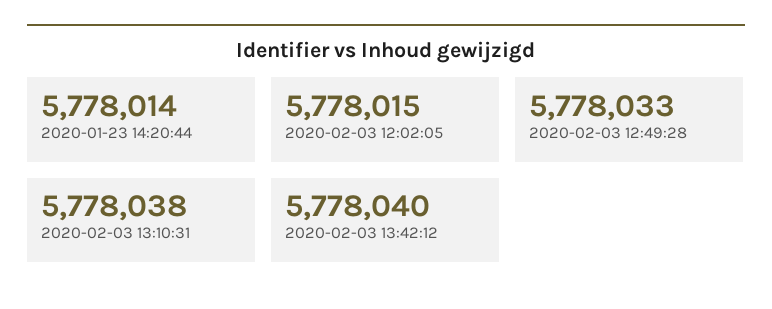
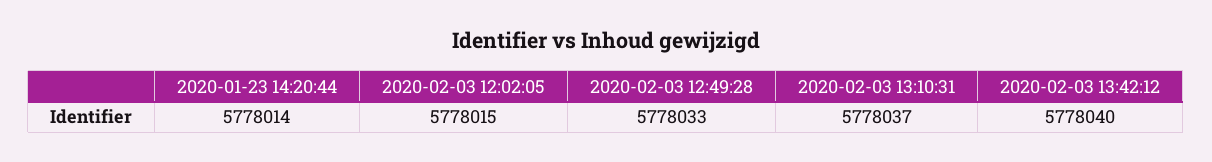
  {
    "2020-01-23 14:20:44": 5778014,
    "2020-02-03 12:02:05": 5778015,
    "2020-02-03 12:49:28": 5778033,
-   "2020-02-03 13:10:31": 5778038,
+   "2020-02-03 13:10:31": 5778037,
    "2020-02-03 13:42:12": 5778040
  }

